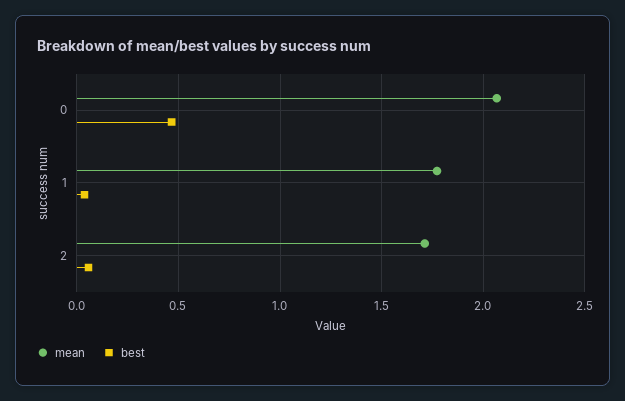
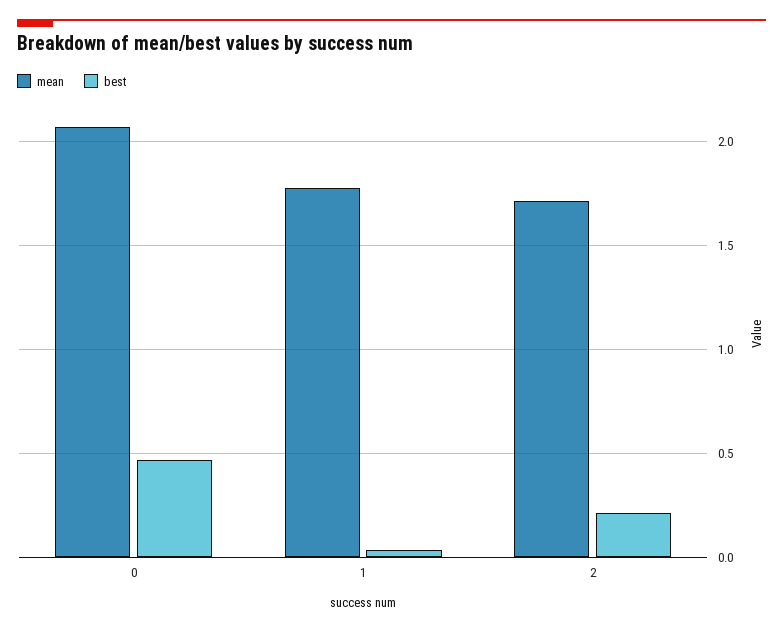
  {
    "mean": {
      "0": 2.05,
      "1": 1.75,
      "2": 1.7
    },
    "best": {
      "0": 0.45,
      "1": 0.05,
-     "2": 0.05
+     "2": 0.2
    }
  }

